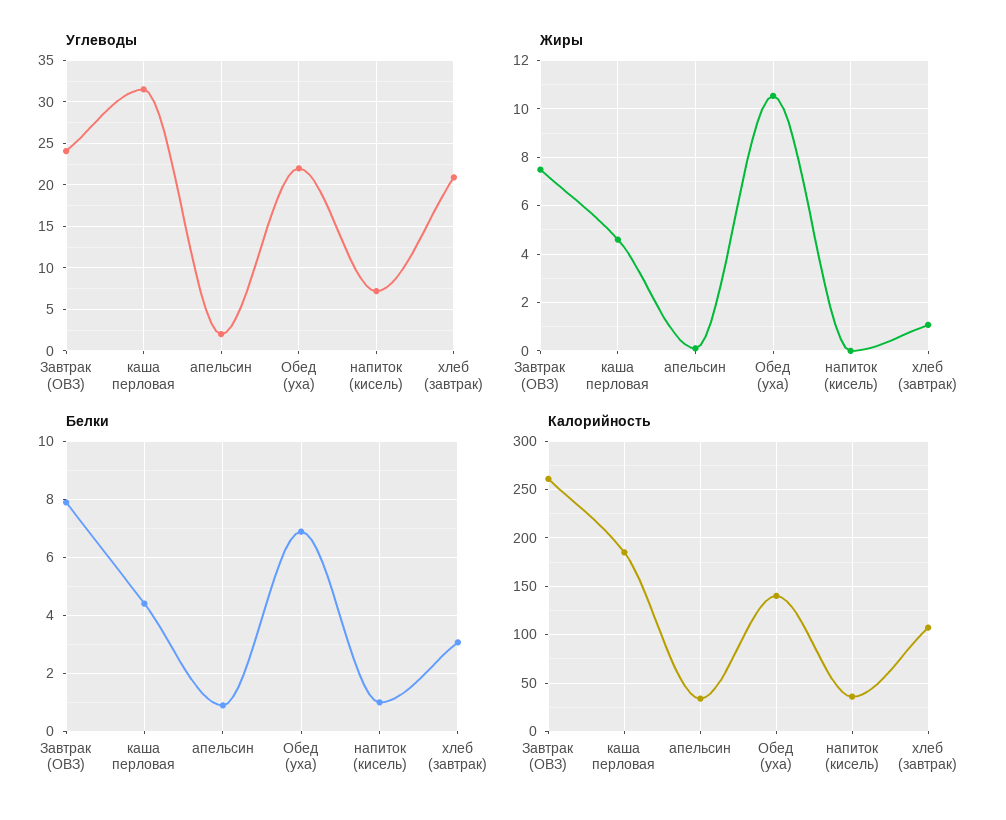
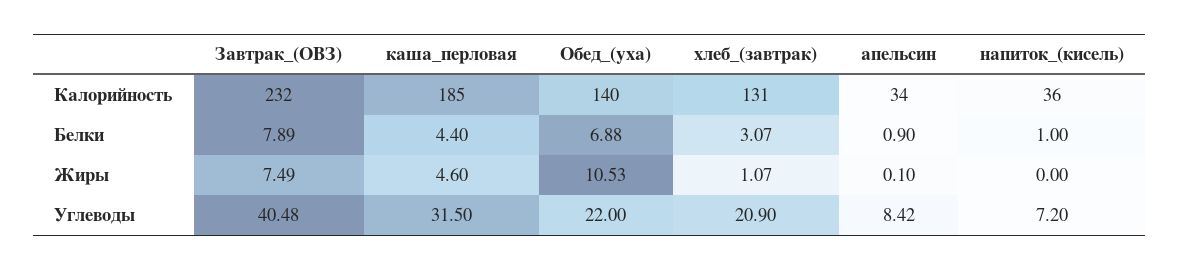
  {
    "Углеводы": {
-     "Завтрак (ОВЗ)": 24,
+     "Завтрак (ОВЗ)": 40.48,
      "каша перловая": 31.5,
-     "апельсин": 2,
+     "апельсин": 8.42,
      "Обед (уха)": 22,
      "напиток (кисель)": 7.2,
      "хлеб (завтрак)": 20.9
    },
    "Жиры": {
      "Завтрак (ОВЗ)": 7.49,
      "каша перловая": 4.6,
      "апельсин": 0.1,
      "Обед (уха)": 10.53,
      "напиток (кисель)": 0,
      "хлеб (завтрак)": 1.07
    },
    "Белки": {
      "Завтрак (ОВЗ)": 7.89,
      "каша перловая": 4.4,
      "апельсин": 0.9,
      "Обед (уха)": 6.88,
      "напиток (кисель)": 1,
      "хлеб (завтрак)": 3.07
    },
    "Калорийность": {
-     "Завтрак (ОВЗ)": 260,
+     "Завтрак (ОВЗ)": 232,
      "каша перловая": 185,
      "апельсин": 34,
      "Обед (уха)": 140,
      "напиток (кисель)": 36,
-     "хлеб (завтрак)": 110
+     "хлеб (завтрак)": 131
    }
  }

